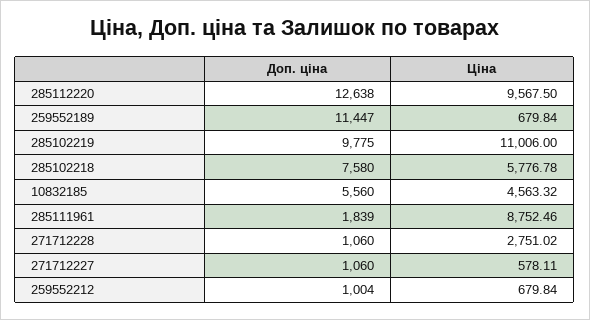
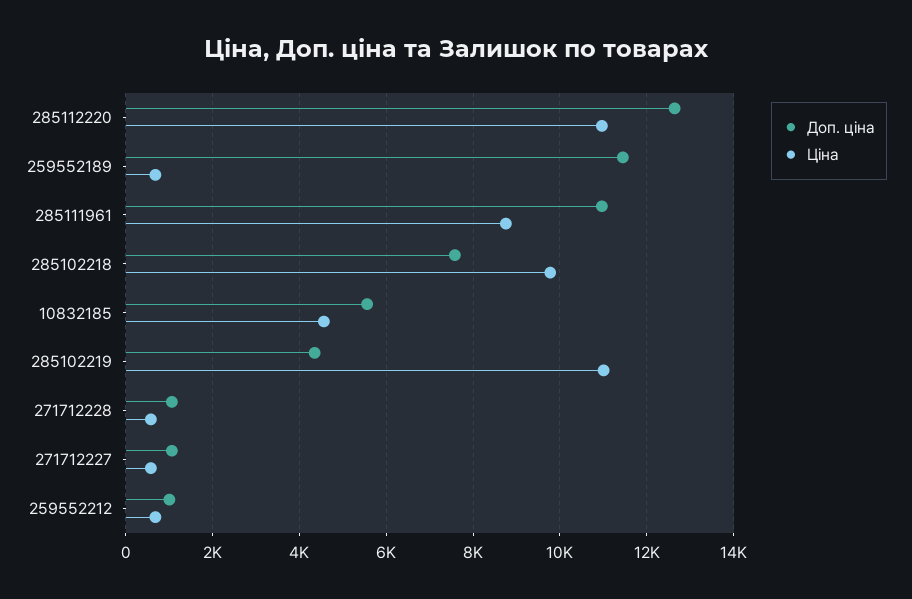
  {
    "Доп. ціна": {
      "285112220": 12638,
      "259552189": 11447,
-     "285102219": 9775,
+     "285102219": 4400,
      "285102218": 7580,
      "10832185": 5560,
-     "285111961": 1839,
+     "285111961": 11000,
      "271712228": 1060,
      "271712227": 1060,
      "259552212": 1004
    },
    "Ціна": {
-     "285112220": 9567.5,
+     "285112220": 11000,
      "259552189": 679.84,
      "285102219": 11006,
-     "285102218": 5776.78,
+     "285102218": 9800,
      "10832185": 4563.32,
      "285111961": 8752.46,
-     "271712228": 2751.02,
+     "271712228": 600,
      "271712227": 578.11,
      "259552212": 679.84
    }
  }

